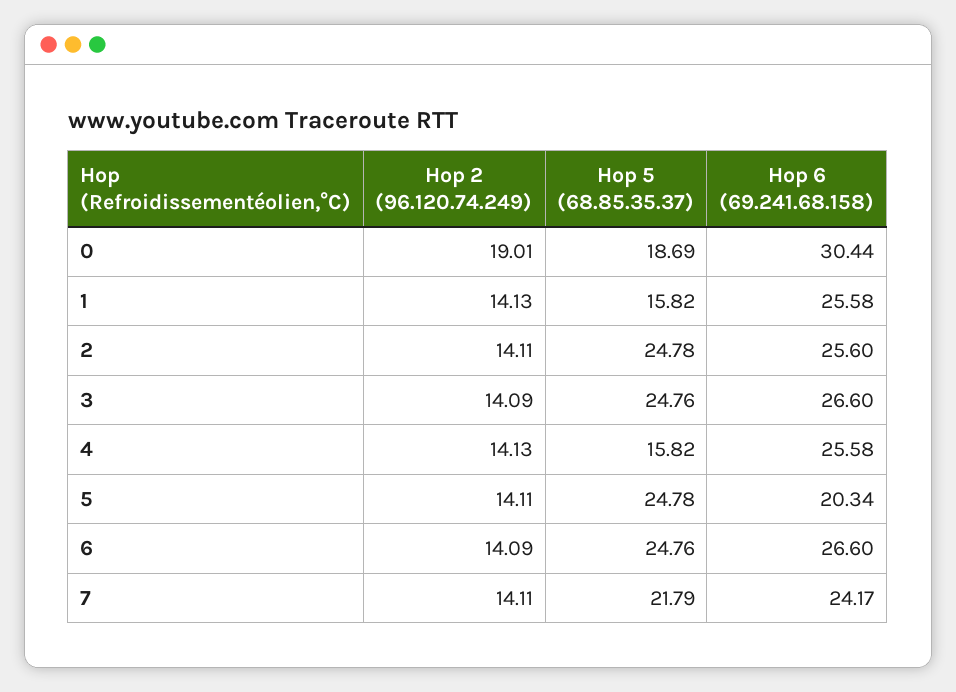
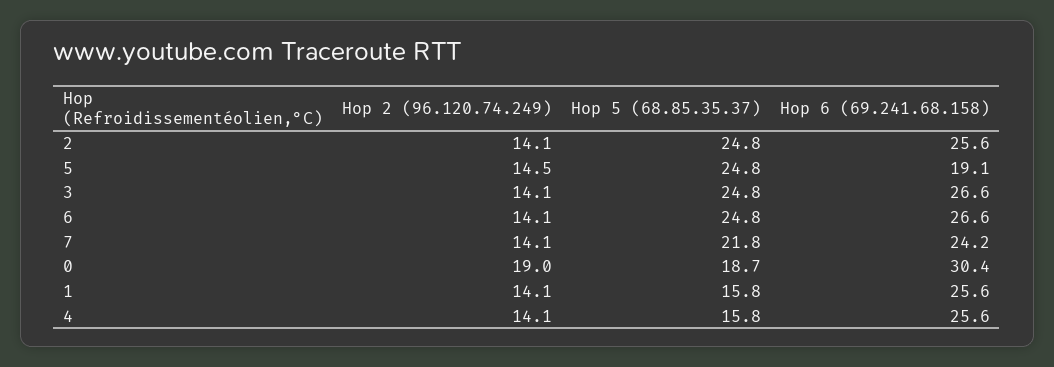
  {
    "Hop 2 (96.120.74.249)": {
      "0": 19.01,
      "1": 14.13,
      "2": 14.11,
      "3": 14.09,
      "4": 14.13,
-     "5": 14.11,
+     "5": 14.5,
      "6": 14.09,
      "7": 14.11
    },
    "Hop 5 (68.85.35.37)": {
      "0": 18.69,
      "1": 15.82,
      "2": 24.78,
      "3": 24.76,
      "4": 15.82,
      "5": 24.78,
      "6": 24.76,
      "7": 21.79
    },
    "Hop 6 (69.241.68.158)": {
      "0": 30.44,
      "1": 25.58,
      "2": 25.6,
      "3": 26.6,
      "4": 25.58,
-     "5": 20.34,
+     "5": 19.1,
      "6": 26.6,
      "7": 24.17
    }
  }

